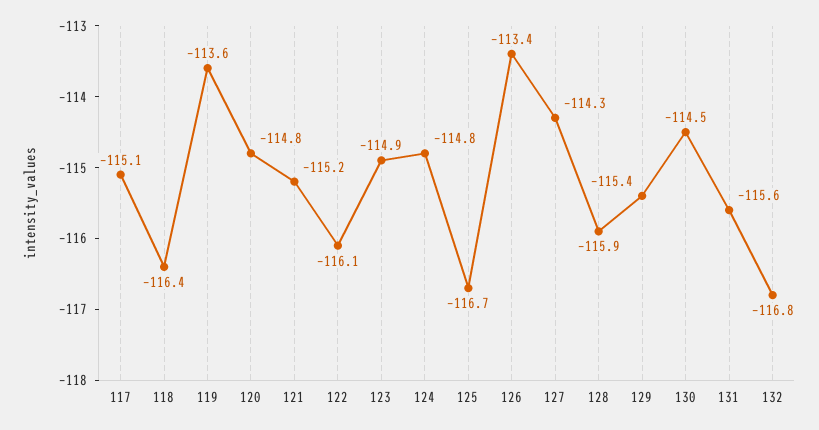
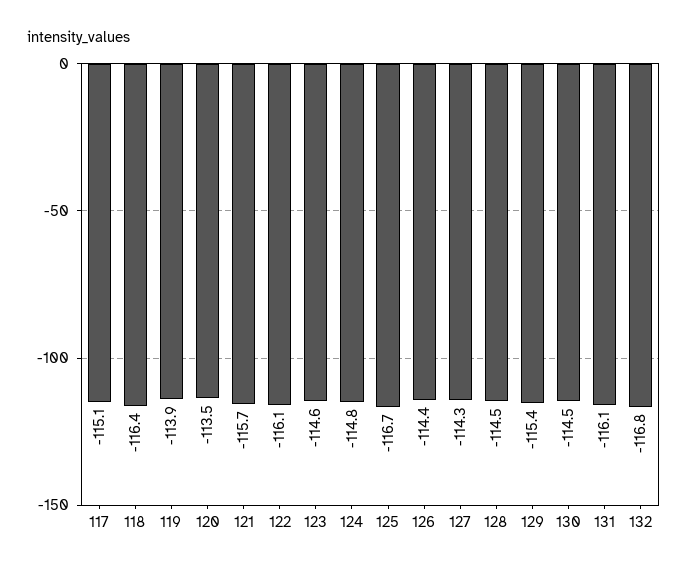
  {
    "117": -115.1,
    "118": -116.4,
-   "119": -113.6,
+   "119": -113.9,
-   "120": -114.8,
+   "120": -113.5,
-   "121": -115.2,
+   "121": -115.7,
    "122": -116.1,
-   "123": -114.9,
+   "123": -114.6,
    "124": -114.8,
    "125": -116.7,
-   "126": -113.4,
+   "126": -114.4,
    "127": -114.3,
-   "128": -115.9,
+   "128": -114.5,
    "129": -115.4,
    "130": -114.5,
-   "131": -115.6,
+   "131": -116.1,
    "132": -116.8
  }

